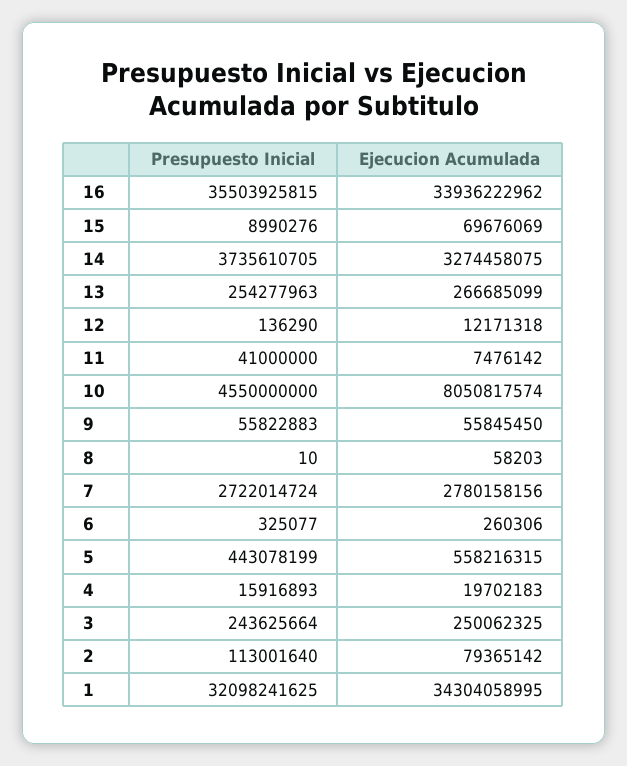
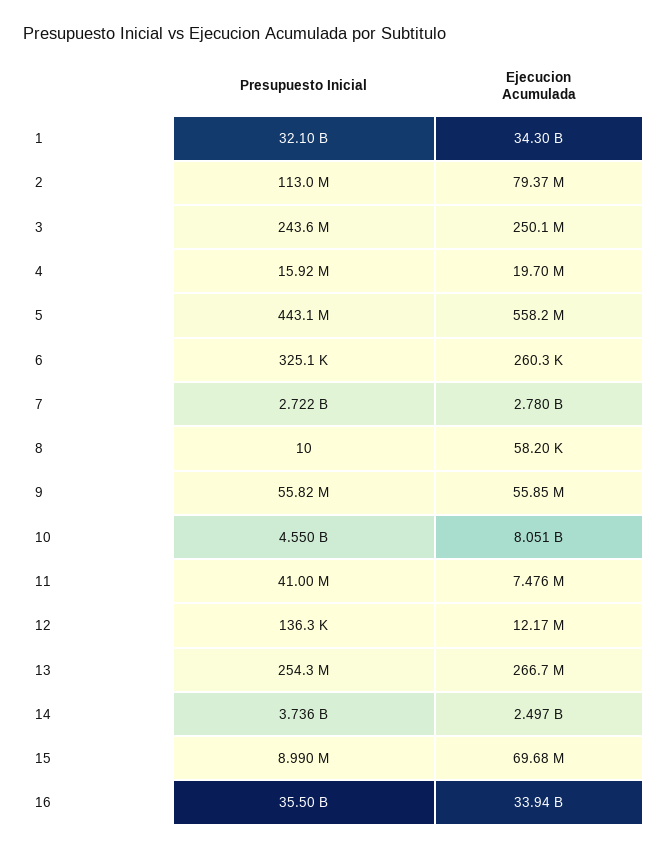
  {
    "Presupuesto Inicial": {
      "16": 35503925815,
      "15": 8990276,
      "14": 3735610705,
      "13": 254277963,
      "12": 136290,
      "11": 41000000,
      "10": 4550000000,
      "9": 55822883,
      "8": 10,
      "7": 2722014724,
      "6": 325077,
      "5": 443078199,
      "4": 15916893,
      "3": 243625664,
      "2": 113001640,
      "1": 32098241625
    },
    "Ejecucion Acumulada": {
      "16": 33936222962,
      "15": 69676069,
-     "14": 3274458075,
+     "14": 2497000000,
      "13": 266685099,
      "12": 12171318,
      "11": 7476142,
      "10": 8050817574,
      "9": 55845450,
      "8": 58203,
      "7": 2780158156,
      "6": 260306,
      "5": 558216315,
      "4": 19702183,
      "3": 250062325,
      "2": 79365142,
      "1": 34304058995
    }
  }

